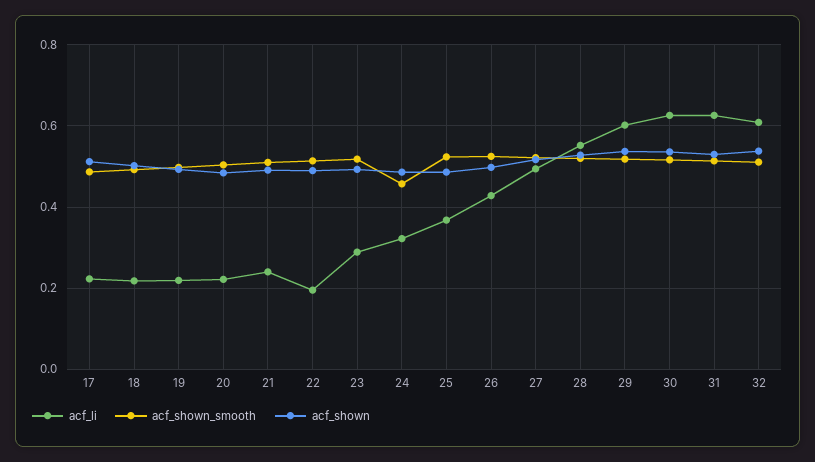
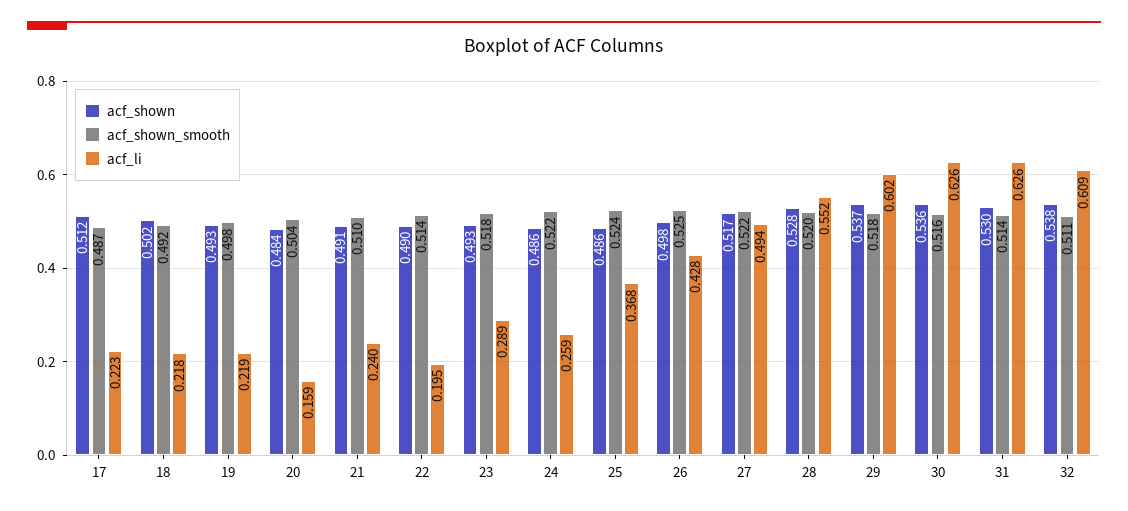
  {
    "acf_li": {
      "17": 0.223,
      "18": 0.218,
      "19": 0.219,
-     "20": 0.22,
+     "20": 0.159,
      "21": 0.24,
      "22": 0.195,
      "23": 0.289,
-     "24": 0.32,
+     "24": 0.259,
      "25": 0.368,
      "26": 0.428,
      "27": 0.494,
      "28": 0.552,
      "29": 0.602,
      "30": 0.626,
      "31": 0.626,
      "32": 0.609
    },
    "acf_shown_smooth": {
      "17": 0.487,
      "18": 0.492,
      "19": 0.498,
      "20": 0.504,
      "21": 0.51,
      "22": 0.514,
      "23": 0.518,
-     "24": 0.46,
+     "24": 0.522,
      "25": 0.524,
      "26": 0.525,
      "27": 0.522,
      "28": 0.52,
      "29": 0.518,
      "30": 0.516,
      "31": 0.514,
      "32": 0.511
    },
    "acf_shown": {
      "17": 0.512,
      "18": 0.502,
      "19": 0.493,
      "20": 0.484,
      "21": 0.491,
      "22": 0.49,
      "23": 0.493,
      "24": 0.486,
      "25": 0.486,
      "26": 0.498,
      "27": 0.517,
      "28": 0.528,
      "29": 0.537,
      "30": 0.536,
      "31": 0.53,
      "32": 0.538
    }
  }

